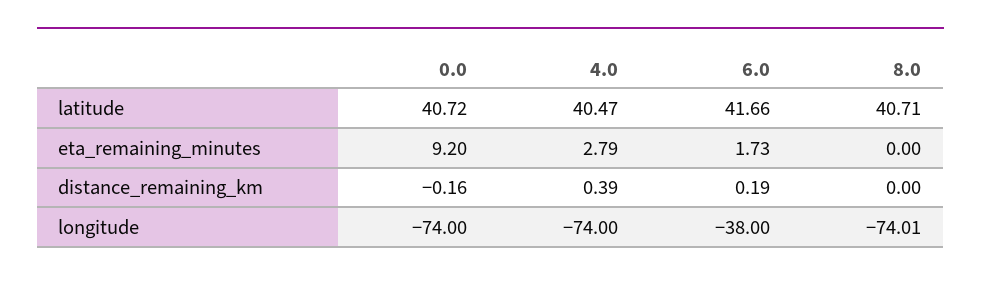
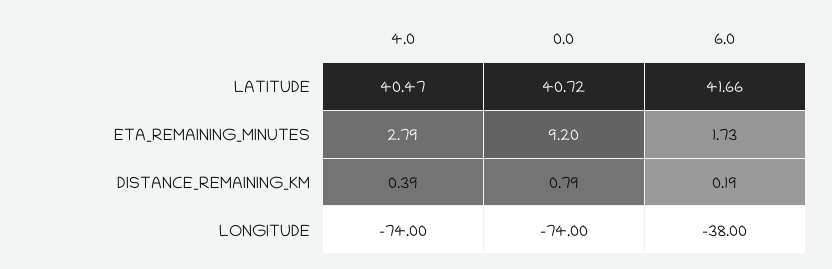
  {
    "0.0": {
      "latitude": 40.72,
      "eta_remaining_minutes": 9.2,
-     "distance_remaining_km": -0.16,
+     "distance_remaining_km": 0.79,
      "longitude": -74
    },
    "4.0": {
      "latitude": 40.47,
      "eta_remaining_minutes": 2.79,
      "distance_remaining_km": 0.39,
      "longitude": -74
    },
    "6.0": {
      "latitude": 41.66,
      "eta_remaining_minutes": 1.73,
      "distance_remaining_km": 0.19,
      "longitude": -38
-   },
+   }
-   "8.0": {
-     "latitude": 40.71,
-     "eta_remaining_minutes": 0,
-     "distance_remaining_km": 0,
-     "longitude": -74.01
-   }
  }

